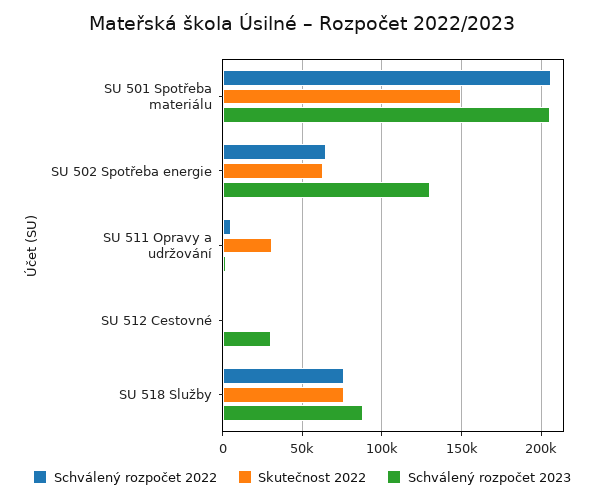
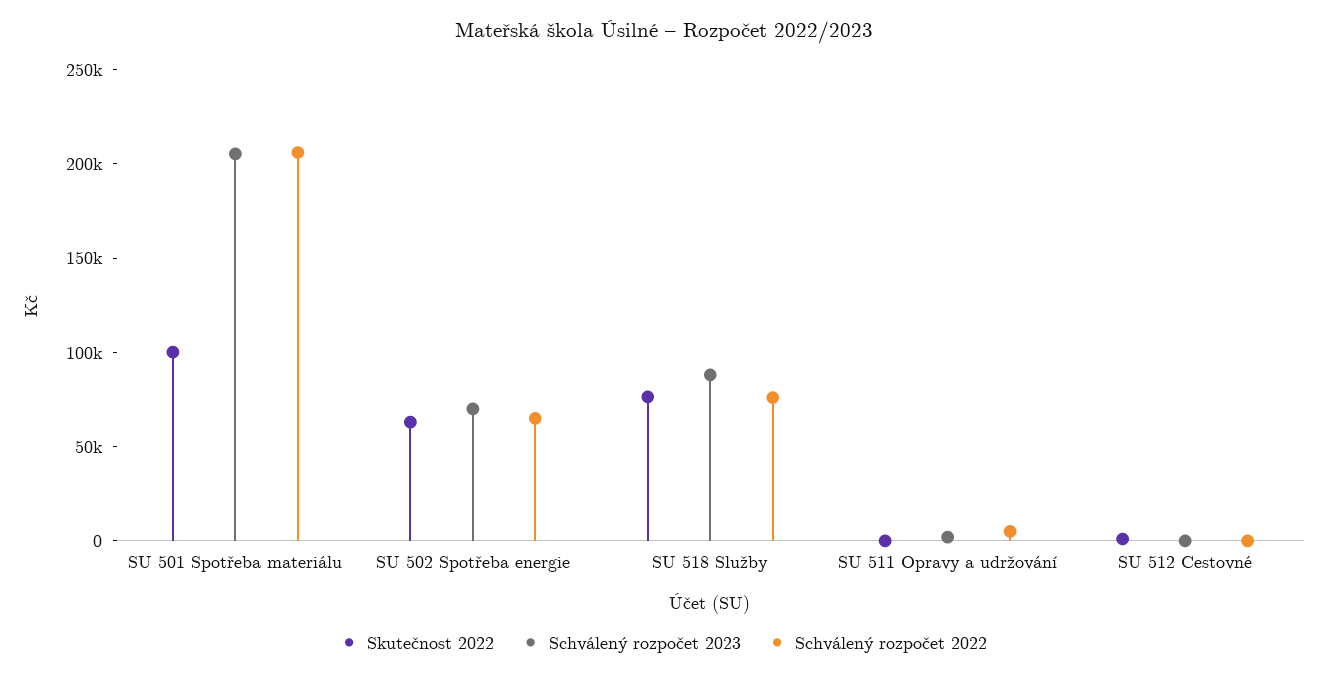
  {
    "Schválený rozpočet 2022": {
      "SU 501 Spotřeba materiálu": 205000,
      "SU 502 Spotřeba energie": 65000,
      "SU 511 Opravy a udržování": 5000,
      "SU 512 Cestovné": 0,
      "SU 518 Služby": 75000
    },
    "Skutečnost 2022": {
-     "SU 501 Spotřeba materiálu": 150000,
+     "SU 501 Spotřeba materiálu": 100000,
      "SU 502 Spotřeba energie": 65000,
-     "SU 511 Opravy a udržování": 30000,
+     "SU 511 Opravy a udržování": 0,
      "SU 512 Cestovné": 0,
      "SU 518 Služby": 75000
    },
    "Schválený rozpočet 2023": {
      "SU 501 Spotřeba materiálu": 205000,
-     "SU 502 Spotřeba energie": 130000,
+     "SU 502 Spotřeba energie": 70000,
      "SU 511 Opravy a udržování": 0,
-     "SU 512 Cestovné": 30000,
+     "SU 512 Cestovné": 0,
      "SU 518 Služby": 90000
    }
  }

